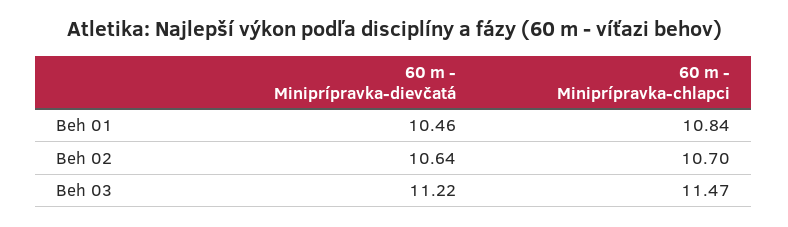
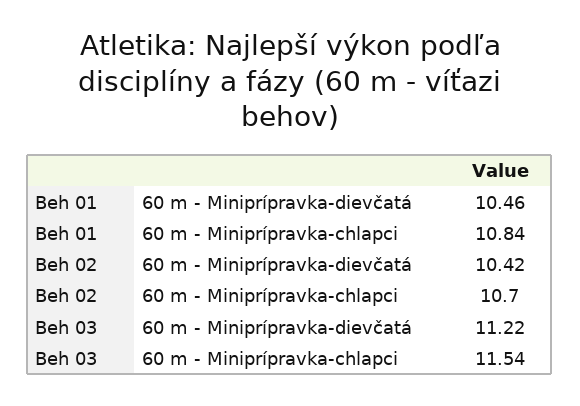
  {
    "60 m - Miniprípravka-dievčatá": {
      "Beh 01": 10.46,
-     "Beh 02": 10.64,
+     "Beh 02": 10.42,
      "Beh 03": 11.22
    },
    "60 m - Miniprípravka-chlapci": {
      "Beh 01": 10.84,
      "Beh 02": 10.7,
-     "Beh 03": 11.47
+     "Beh 03": 11.54
    }
  }

